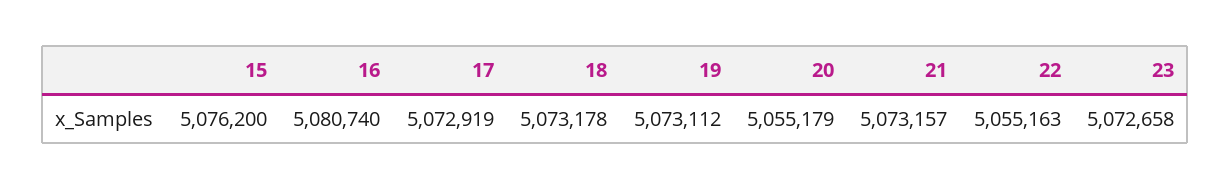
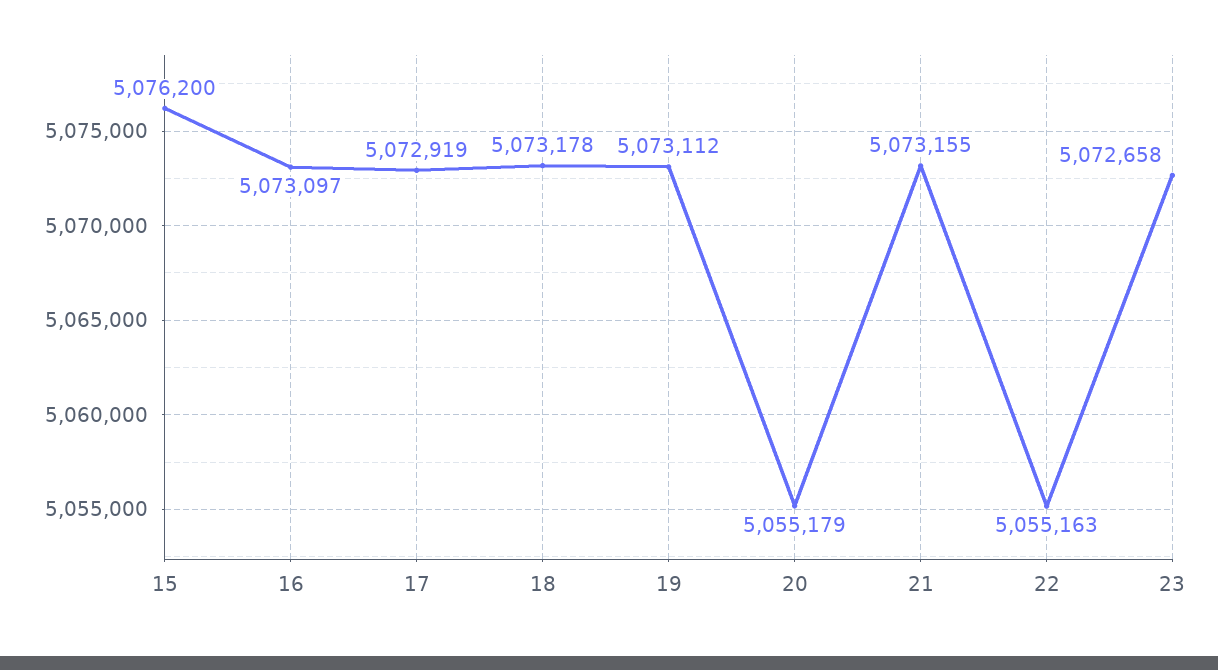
  {
    "15": 5076200,
-   "16": 5080740,
+   "16": 5073097,
    "17": 5072919,
    "18": 5073178,
    "19": 5073112,
    "20": 5055179,
-   "21": 5073157,
+   "21": 5073155,
    "22": 5055163,
    "23": 5072658
  }

